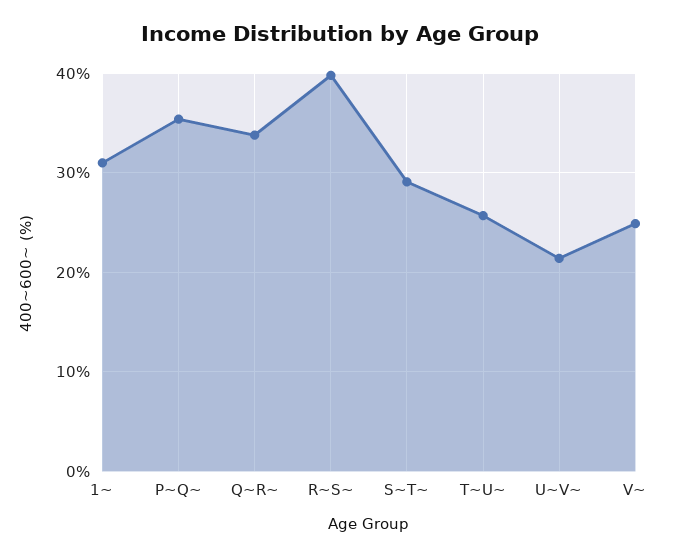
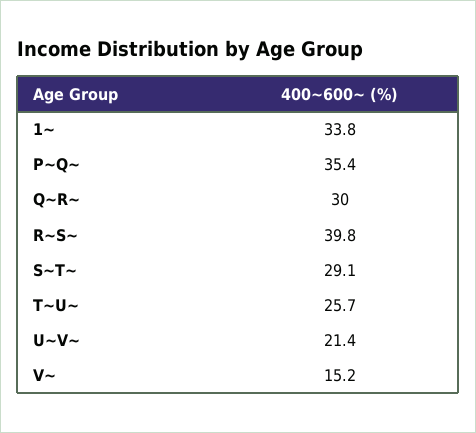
  {
-   "1~": 31,
+   "1~": 33.8,
    "P~Q~": 35.4,
-   "Q~R~": 34,
+   "Q~R~": 30,
    "R~S~": 39.8,
    "S~T~": 29.1,
    "T~U~": 25.7,
    "U~V~": 21.4,
-   "V~": 25
+   "V~": 15.2
  }

